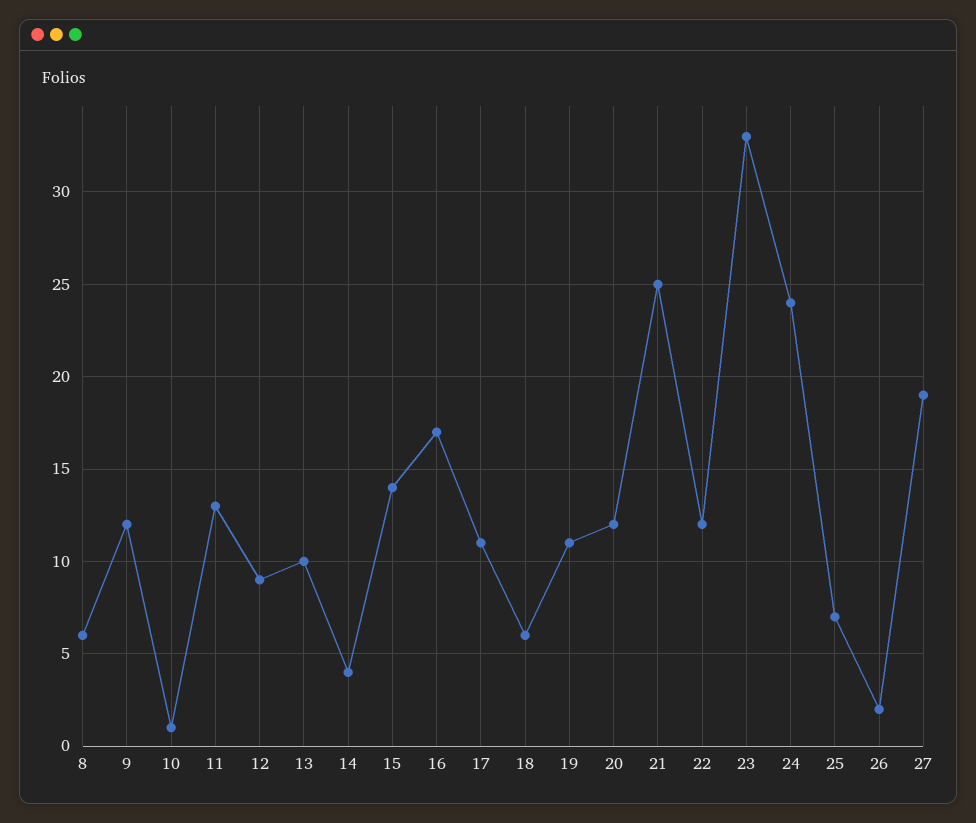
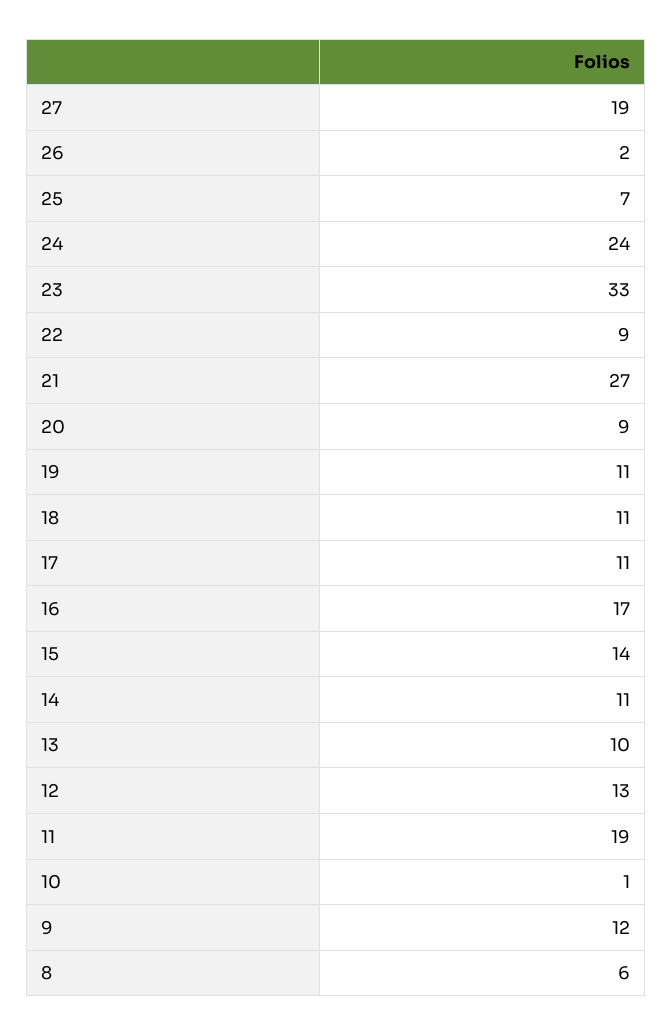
  {
    "8": 6,
    "9": 12,
    "10": 1,
-   "11": 13,
+   "11": 19,
-   "12": 9,
+   "12": 13,
    "13": 10,
-   "14": 4,
+   "14": 11,
    "15": 14,
    "16": 17,
    "17": 11,
-   "18": 6,
+   "18": 11,
    "19": 11,
-   "20": 12,
+   "20": 9,
-   "21": 25,
+   "21": 27,
-   "22": 12,
+   "22": 9,
    "23": 33,
    "24": 24,
    "25": 7,
    "26": 2,
    "27": 19
  }

